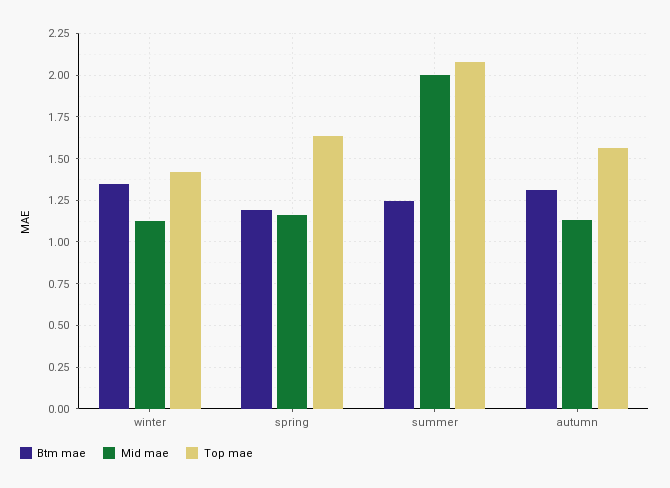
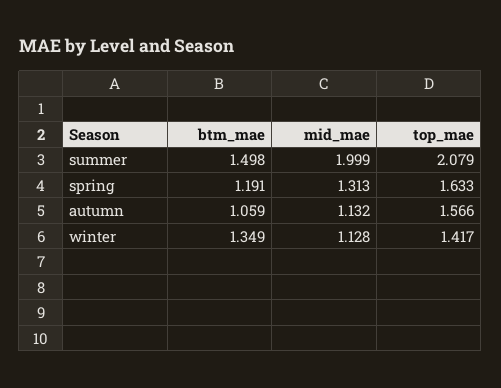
  {
    "Btm mae": {
      "winter": 1.349,
      "spring": 1.191,
-     "summer": 1.25,
+     "summer": 1.498,
-     "autumn": 1.3
+     "autumn": 1.059
    },
    "Mid mae": {
      "winter": 1.128,
-     "spring": 1.15,
+     "spring": 1.313,
      "summer": 1.999,
      "autumn": 1.132
    },
    "Top mae": {
      "winter": 1.417,
      "spring": 1.633,
      "summer": 2.079,
      "autumn": 1.566
    }
  }

